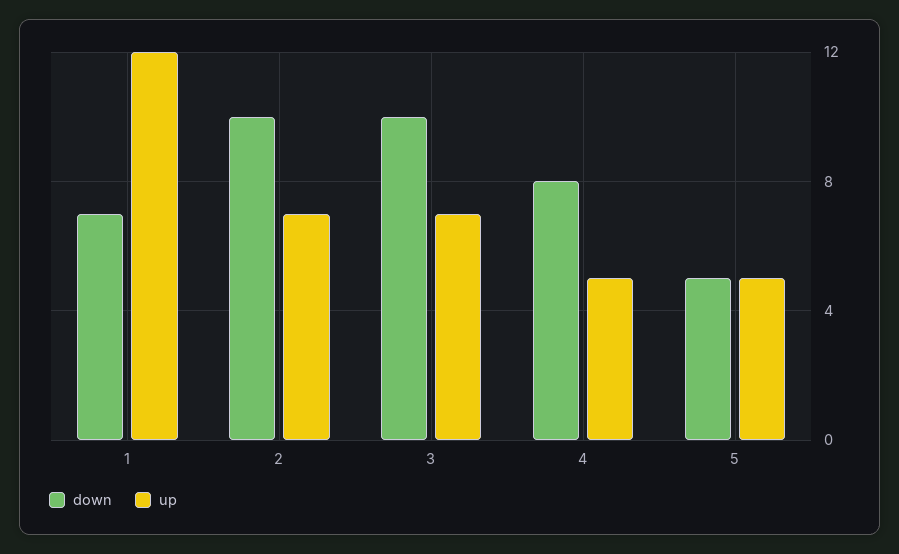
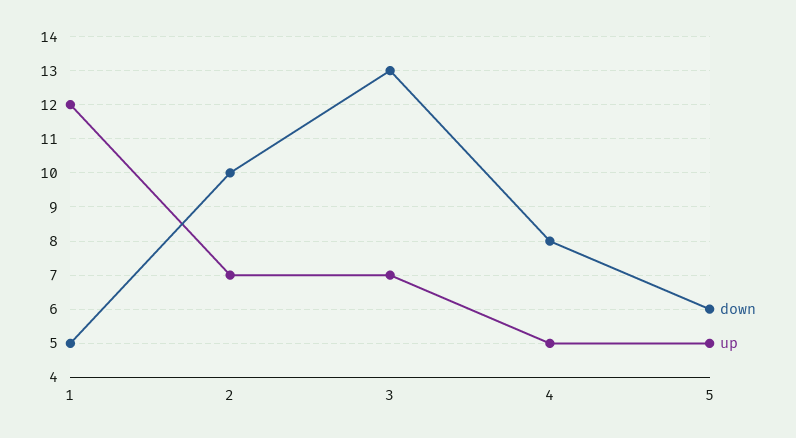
  {
    "down": {
-     "1": 7,
+     "1": 5,
      "2": 10,
-     "3": 10,
+     "3": 13,
      "4": 8,
-     "5": 5
+     "5": 6
    },
    "up": {
      "1": 12,
      "2": 7,
      "3": 7,
      "4": 5,
      "5": 5
    }
  }

